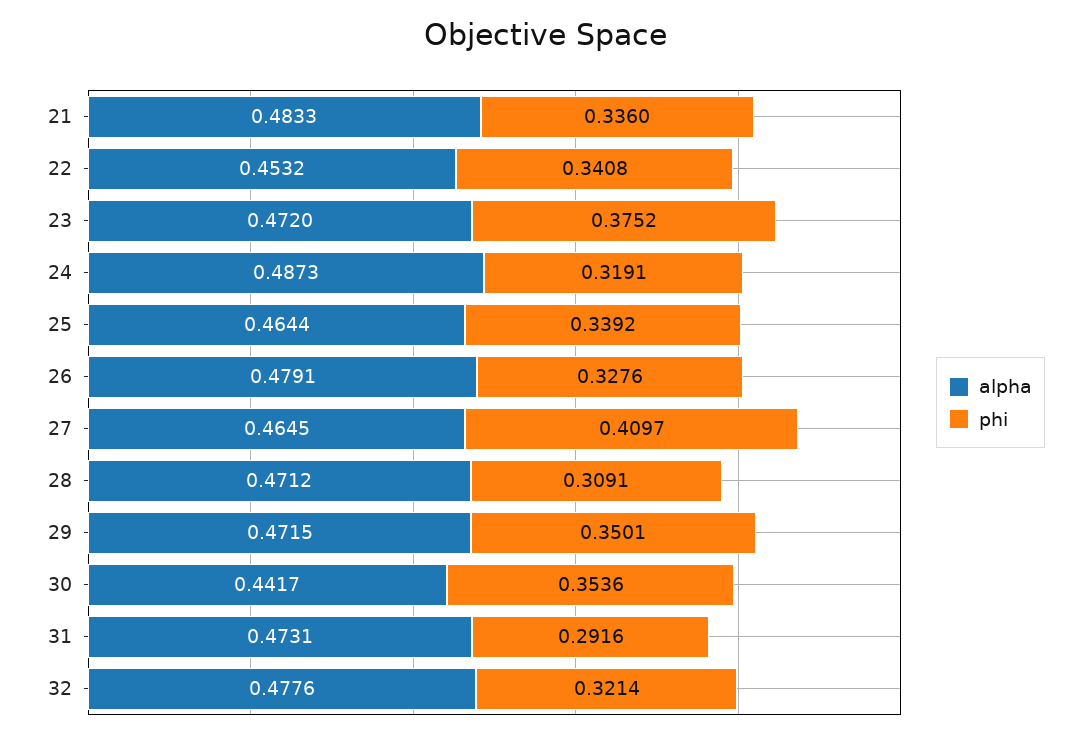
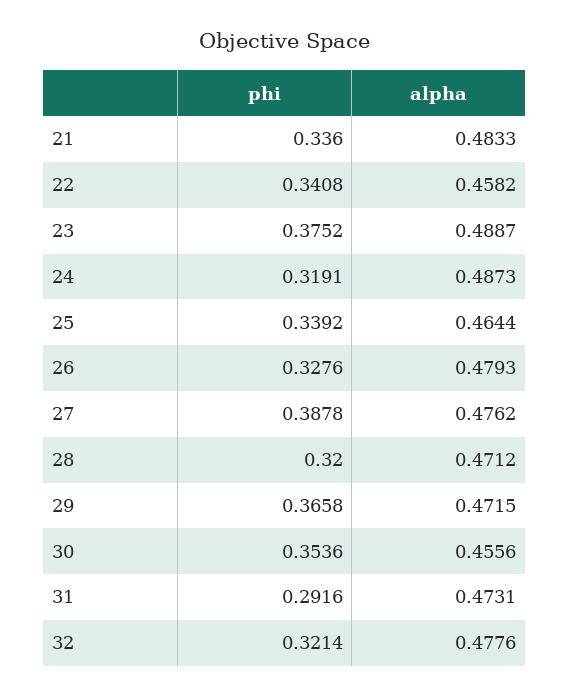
  {
    "alpha": {
      "21": 0.4833,
-     "22": 0.4532,
+     "22": 0.4582,
-     "23": 0.472,
+     "23": 0.4887,
      "24": 0.4873,
      "25": 0.4644,
-     "26": 0.4791,
+     "26": 0.4793,
-     "27": 0.4645,
+     "27": 0.4762,
      "28": 0.4712,
      "29": 0.4715,
-     "30": 0.4417,
+     "30": 0.4556,
      "31": 0.4731,
      "32": 0.4776
    },
    "phi": {
      "21": 0.336,
      "22": 0.3408,
      "23": 0.3752,
      "24": 0.3191,
      "25": 0.3392,
      "26": 0.3276,
-     "27": 0.4097,
+     "27": 0.3878,
-     "28": 0.3091,
+     "28": 0.32,
-     "29": 0.3501,
+     "29": 0.3658,
      "30": 0.3536,
      "31": 0.2916,
      "32": 0.3214
    }
  }

